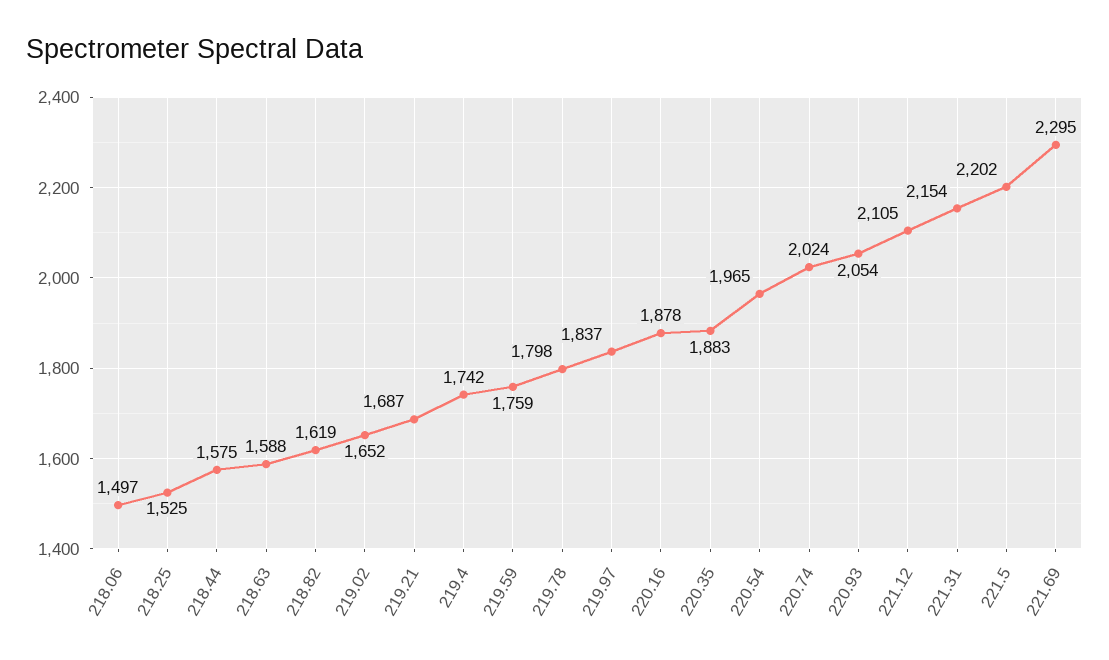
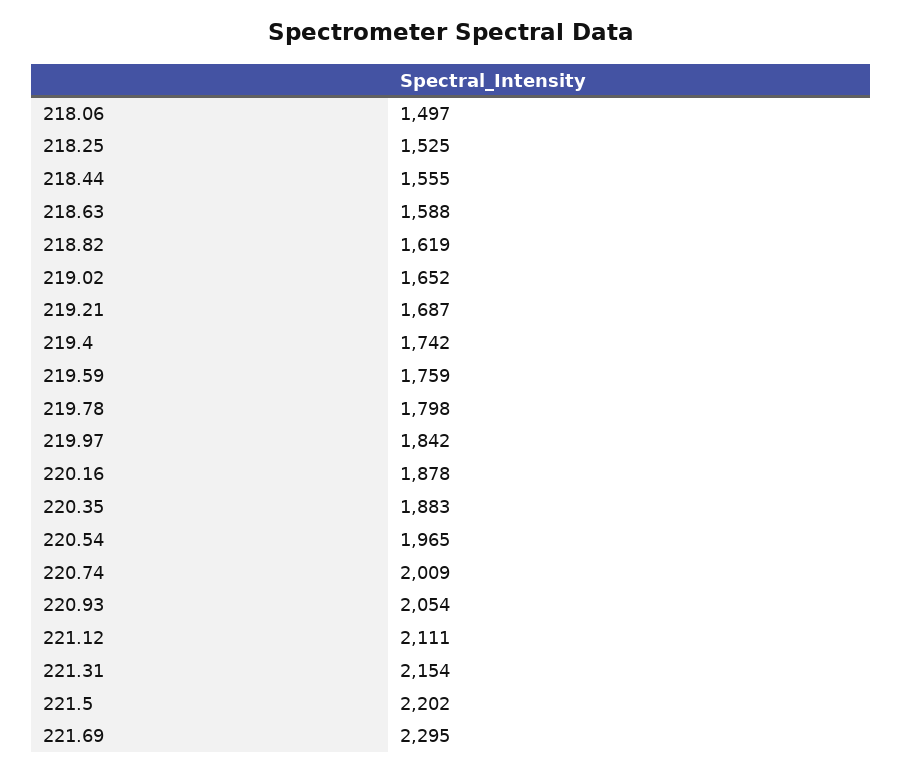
  {
    "218.06": 1497,
    "218.25": 1525,
-   "218.44": 1575,
+   "218.44": 1555,
    "218.63": 1588,
    "218.82": 1619,
    "219.02": 1652,
    "219.21": 1687,
    "219.4": 1742,
    "219.59": 1759,
    "219.78": 1798,
-   "219.97": 1837,
+   "219.97": 1842,
    "220.16": 1878,
    "220.35": 1883,
    "220.54": 1965,
-   "220.74": 2024,
+   "220.74": 2009,
    "220.93": 2054,
-   "221.12": 2105,
+   "221.12": 2111,
    "221.31": 2154,
    "221.5": 2202,
    "221.69": 2295
  }

